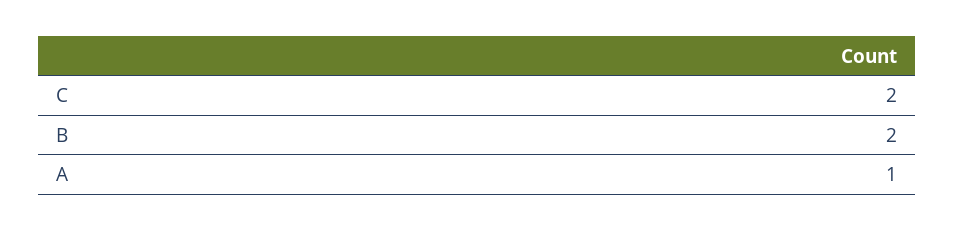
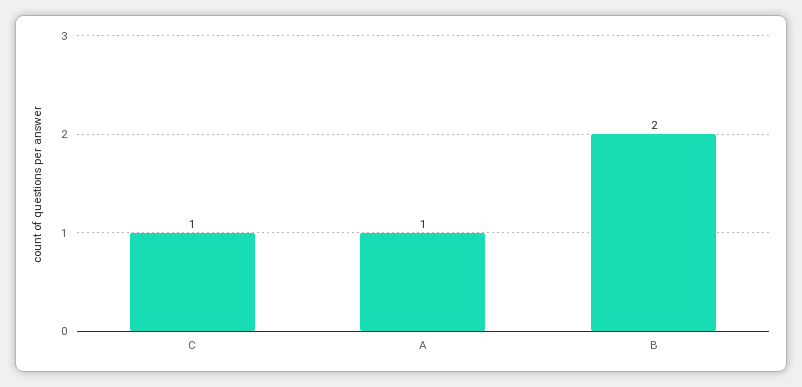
  {
-   "C": 2,
+   "C": 1,
    "B": 2,
    "A": 1
  }

